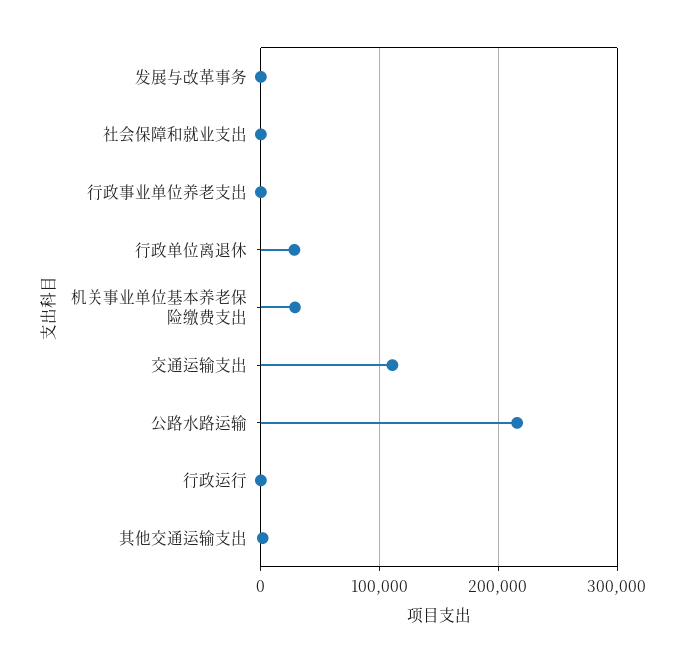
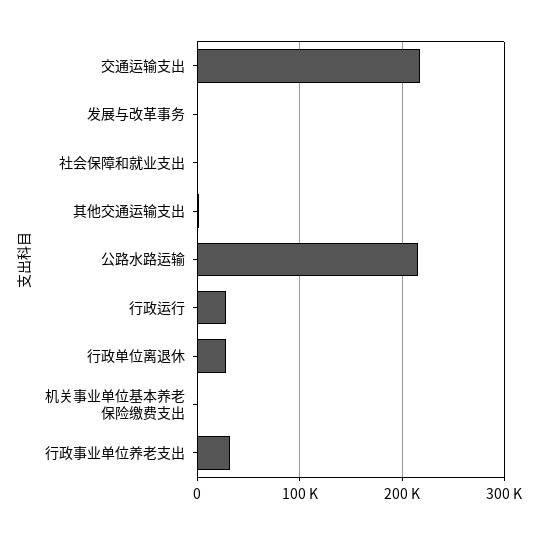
  {
    "发展与改革事务": 0,
    "社会保障和就业支出": 0,
-   "行政事业单位养老支出": 0,
+   "行政事业单位养老支出": 30000,
    "行政单位离退休": 30000,
-   "机关事业单位基本养老保险缴费支出": 30000,
+   "机关事业单位基本养老保险缴费支出": 0,
-   "交通运输支出": 110000,
+   "交通运输支出": 220000,
    "公路水路运输": 220000,
-   "行政运行": 0,
+   "行政运行": 30000,
    "其他交通运输支出": 0
  }

